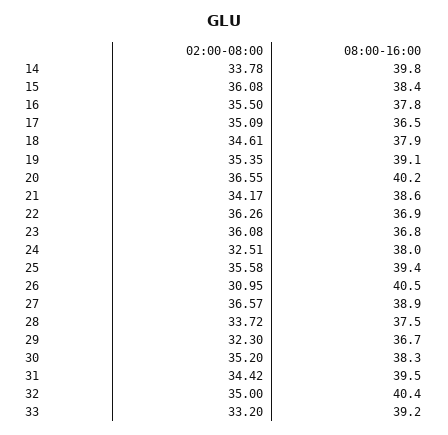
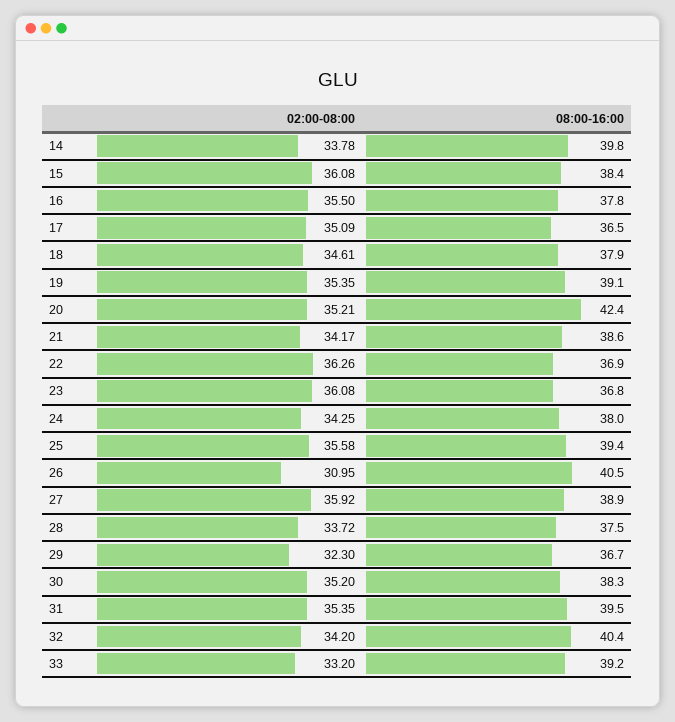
  {
    "02:00-08:00": {
      "14": 33.78,
      "15": 36.08,
      "16": 35.5,
      "17": 35.09,
      "18": 34.61,
      "19": 35.35,
-     "20": 36.55,
+     "20": 35.21,
      "21": 34.17,
      "22": 36.26,
      "23": 36.08,
-     "24": 32.51,
+     "24": 34.25,
      "25": 35.58,
      "26": 30.95,
-     "27": 36.57,
+     "27": 35.92,
      "28": 33.72,
      "29": 32.3,
      "30": 35.2,
-     "31": 34.42,
+     "31": 35.35,
-     "32": 35,
+     "32": 34.2,
      "33": 33.2
    },
    "08:00-16:00": {
      "14": 39.8,
      "15": 38.4,
      "16": 37.8,
      "17": 36.5,
      "18": 37.9,
      "19": 39.1,
-     "20": 40.2,
+     "20": 42.4,
      "21": 38.6,
      "22": 36.9,
      "23": 36.8,
      "24": 38,
      "25": 39.4,
      "26": 40.5,
      "27": 38.9,
      "28": 37.5,
      "29": 36.7,
      "30": 38.3,
      "31": 39.5,
      "32": 40.4,
      "33": 39.2
    }
  }

